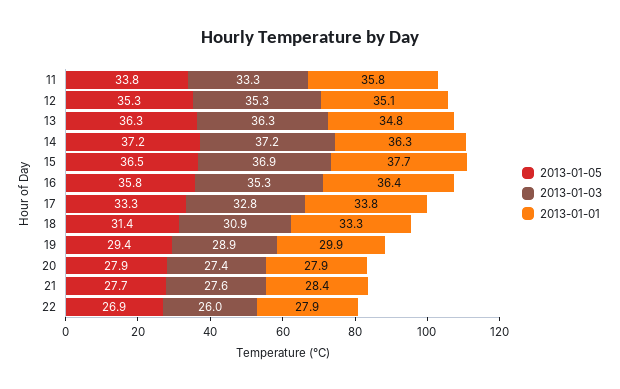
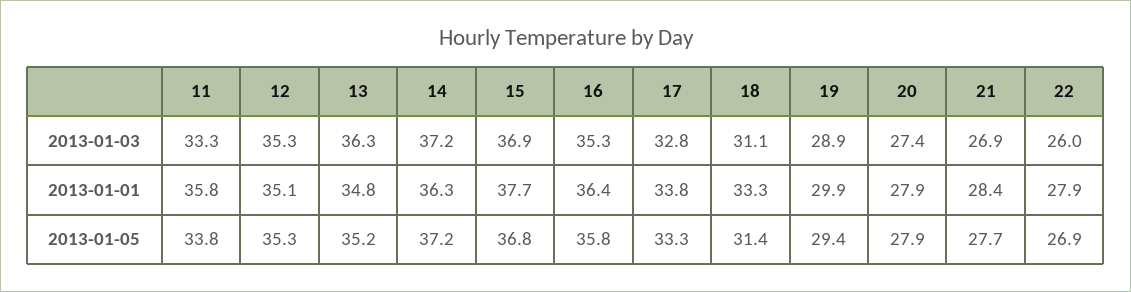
  {
    "2013-01-05": {
      "11": 33.8,
      "12": 35.3,
-     "13": 36.3,
+     "13": 35.2,
      "14": 37.2,
-     "15": 36.5,
+     "15": 36.8,
      "16": 35.8,
      "17": 33.3,
      "18": 31.4,
      "19": 29.4,
      "20": 27.9,
      "21": 27.7,
      "22": 26.9
    },
    "2013-01-03": {
      "11": 33.3,
      "12": 35.3,
      "13": 36.3,
      "14": 37.2,
      "15": 36.9,
      "16": 35.3,
      "17": 32.8,
-     "18": 30.9,
+     "18": 31.1,
      "19": 28.9,
      "20": 27.4,
-     "21": 27.6,
+     "21": 26.9,
      "22": 26
    },
    "2013-01-01": {
      "11": 35.8,
      "12": 35.1,
      "13": 34.8,
      "14": 36.3,
      "15": 37.7,
      "16": 36.4,
      "17": 33.8,
      "18": 33.3,
      "19": 29.9,
      "20": 27.9,
      "21": 28.4,
      "22": 27.9
    }
  }

